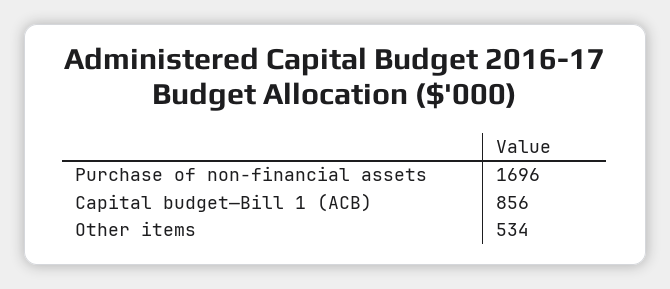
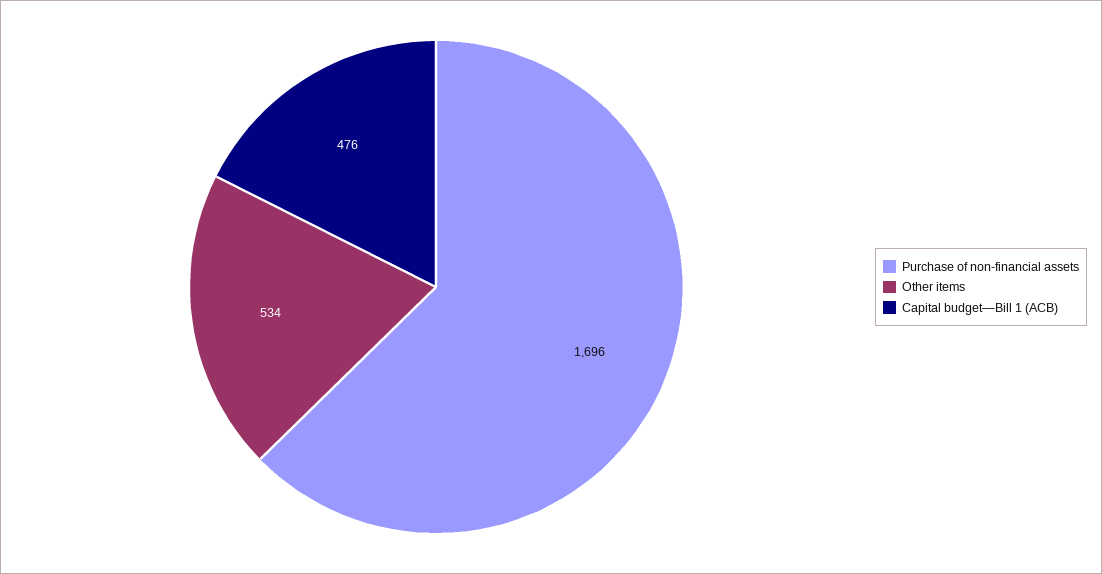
  {
    "Purchase of non-financial assets": 1696,
-   "Capital budget—Bill 1 (ACB)": 856,
+   "Capital budget—Bill 1 (ACB)": 476,
    "Other items": 534
  }

